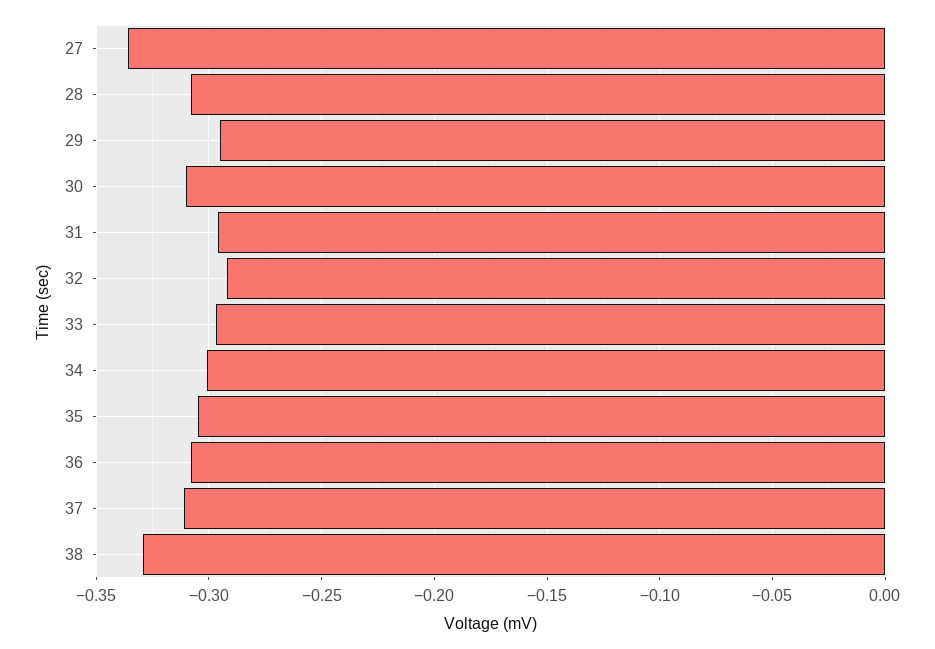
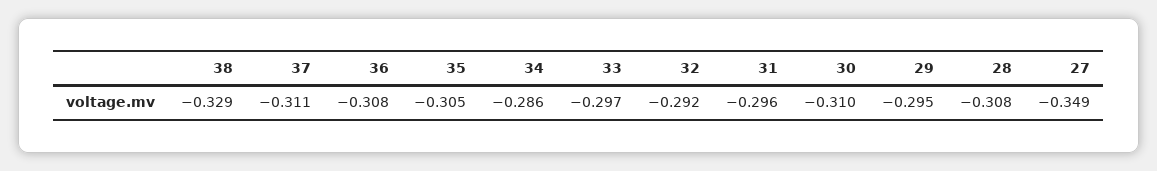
  {
-   "27": -0.335,
+   "27": -0.349,
    "28": -0.308,
    "29": -0.295,
    "30": -0.31,
    "31": -0.296,
    "32": -0.292,
    "33": -0.297,
-   "34": -0.3,
+   "34": -0.286,
    "35": -0.305,
    "36": -0.308,
    "37": -0.311,
    "38": -0.329
  }

